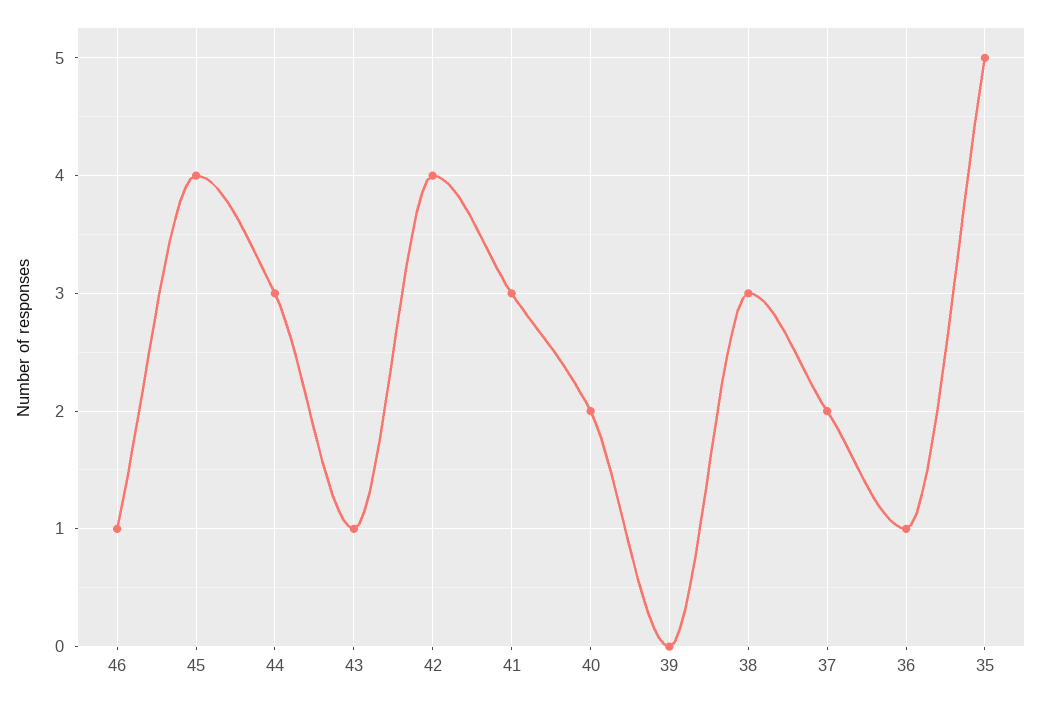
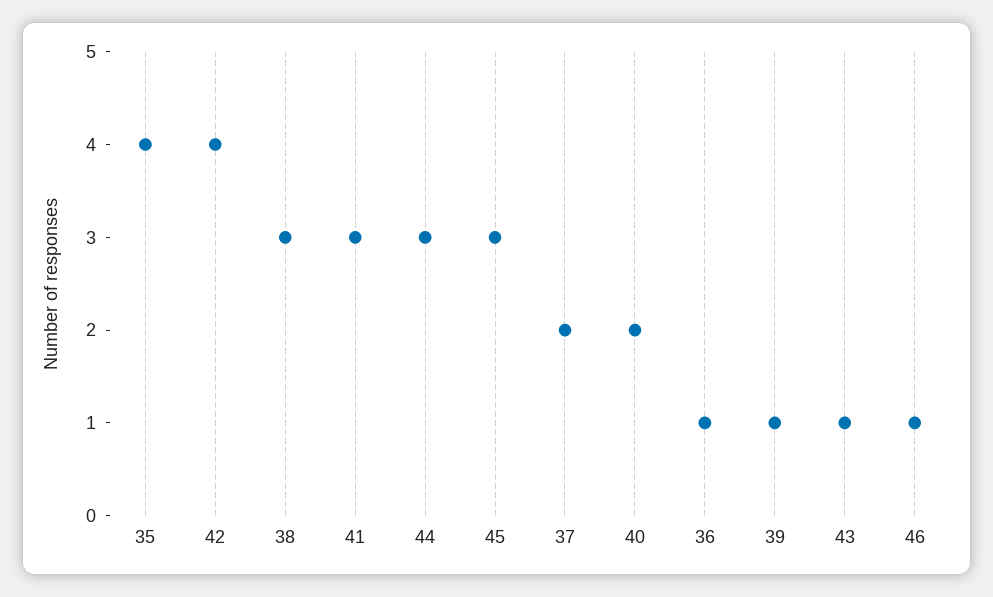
  {
    "46": 1,
-   "45": 4,
+   "45": 3,
    "44": 3,
    "43": 1,
    "42": 4,
    "41": 3,
    "40": 2,
-   "39": 0,
+   "39": 1,
    "38": 3,
    "37": 2,
    "36": 1,
-   "35": 5
+   "35": 4
  }

